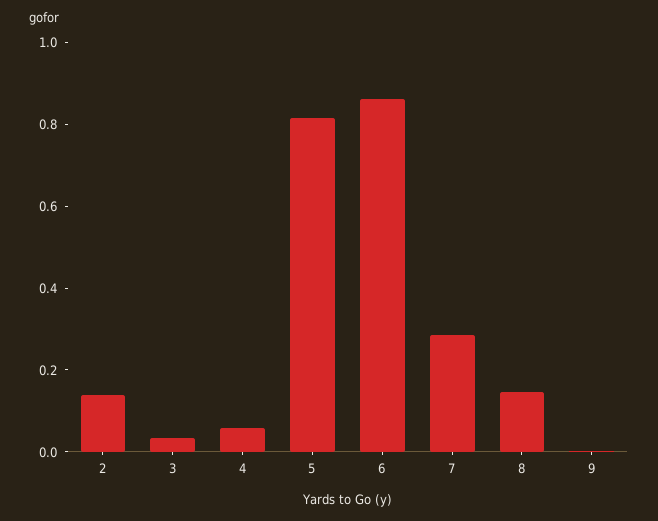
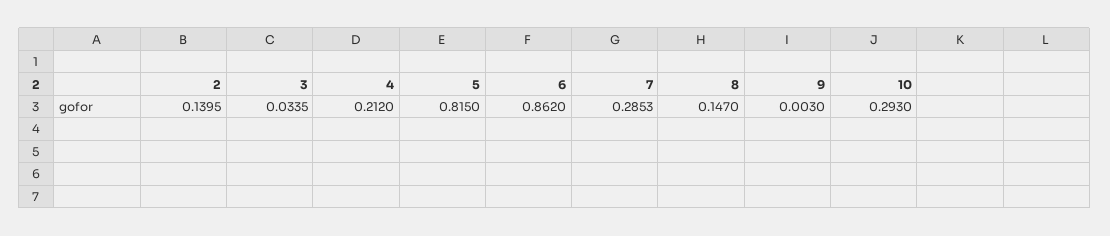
  {
    "2": 0.1395,
    "3": 0.0335,
-   "4": 0.05,
+   "4": 0.212,
    "5": 0.815,
    "6": 0.862,
    "7": 0.2853,
    "8": 0.147,
-   "9": 0.003
+   "9": 0.003,
+   "10": 0.293
  }

